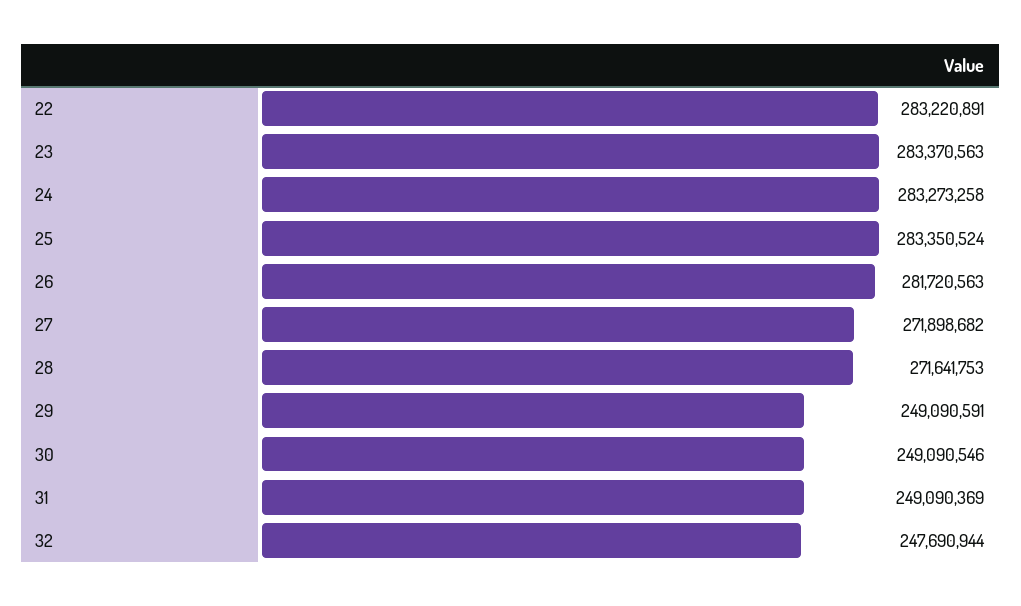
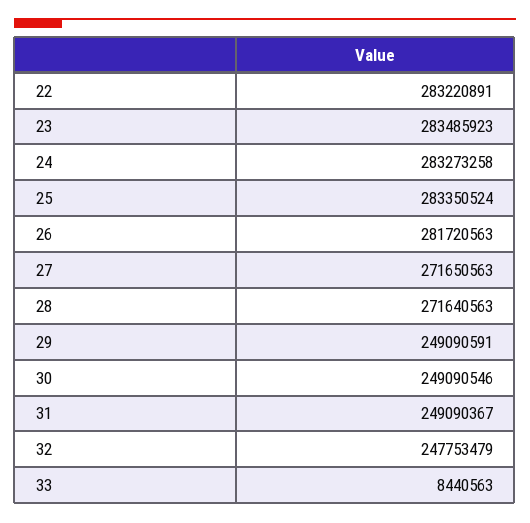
  {
    "22": 283220891,
-   "23": 283370563,
+   "23": 283485923,
    "24": 283273258,
    "25": 283350524,
    "26": 281720563,
-   "27": 271898682,
+   "27": 271650563,
-   "28": 271641753,
+   "28": 271640563,
    "29": 249090591,
    "30": 249090546,
-   "31": 249090369,
+   "31": 249090367,
-   "32": 247690944
+   "32": 247753479,
+   "33": 8440563
  }

